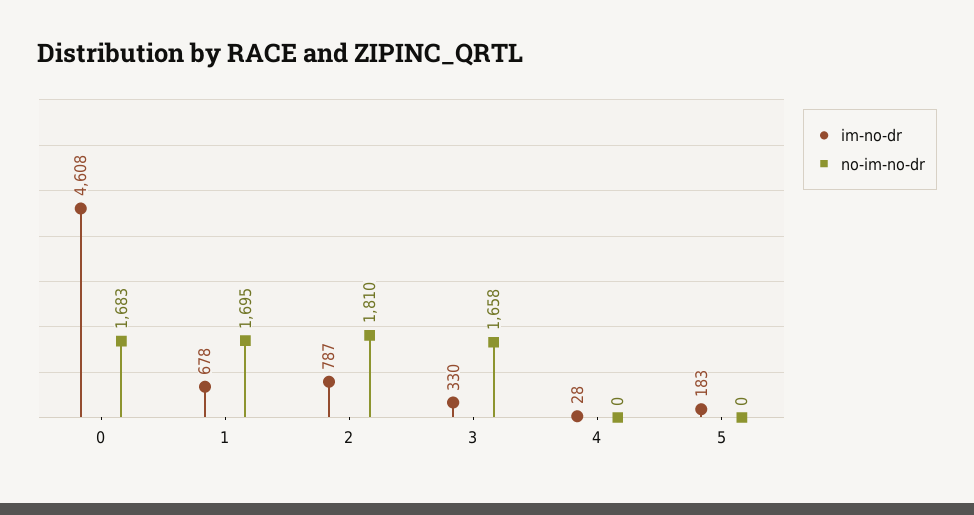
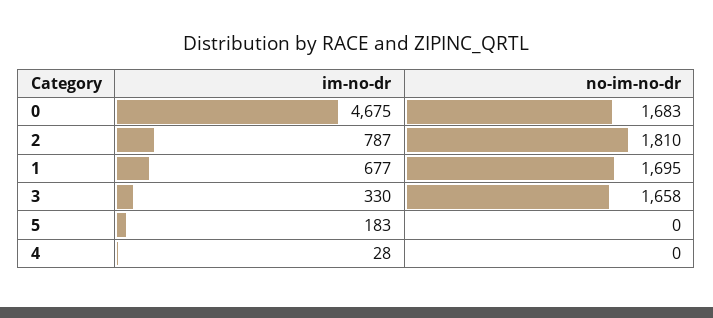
  {
    "im-no-dr": {
-     "0": 4608,
+     "0": 4675,
-     "1": 678,
+     "1": 677,
      "2": 787,
      "3": 330,
      "4": 28,
      "5": 183
    },
    "no-im-no-dr": {
      "0": 1683,
      "1": 1695,
      "2": 1810,
      "3": 1658,
      "4": 0,
      "5": 0
    }
  }

